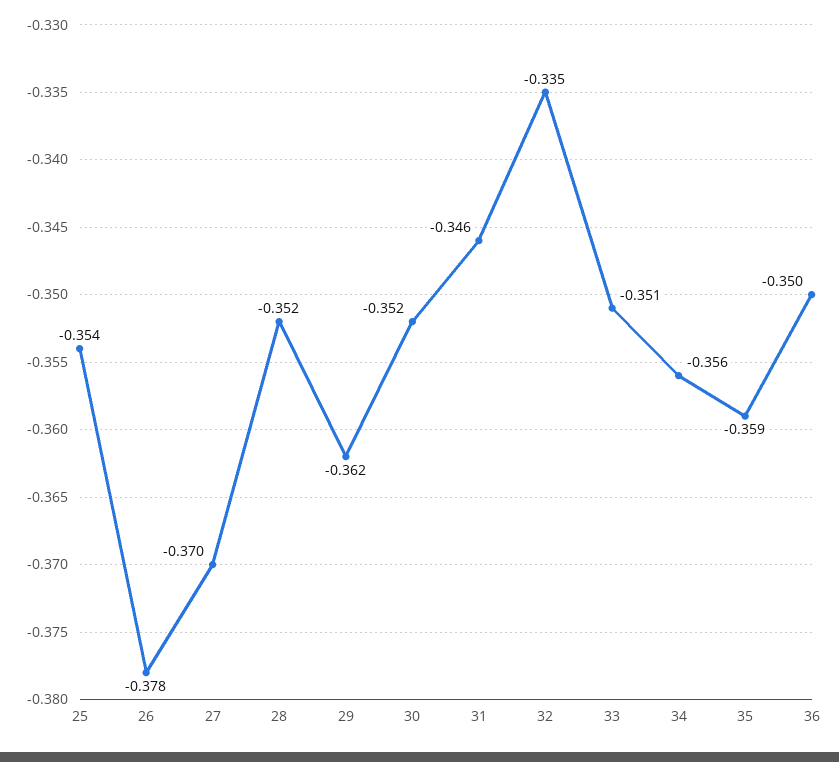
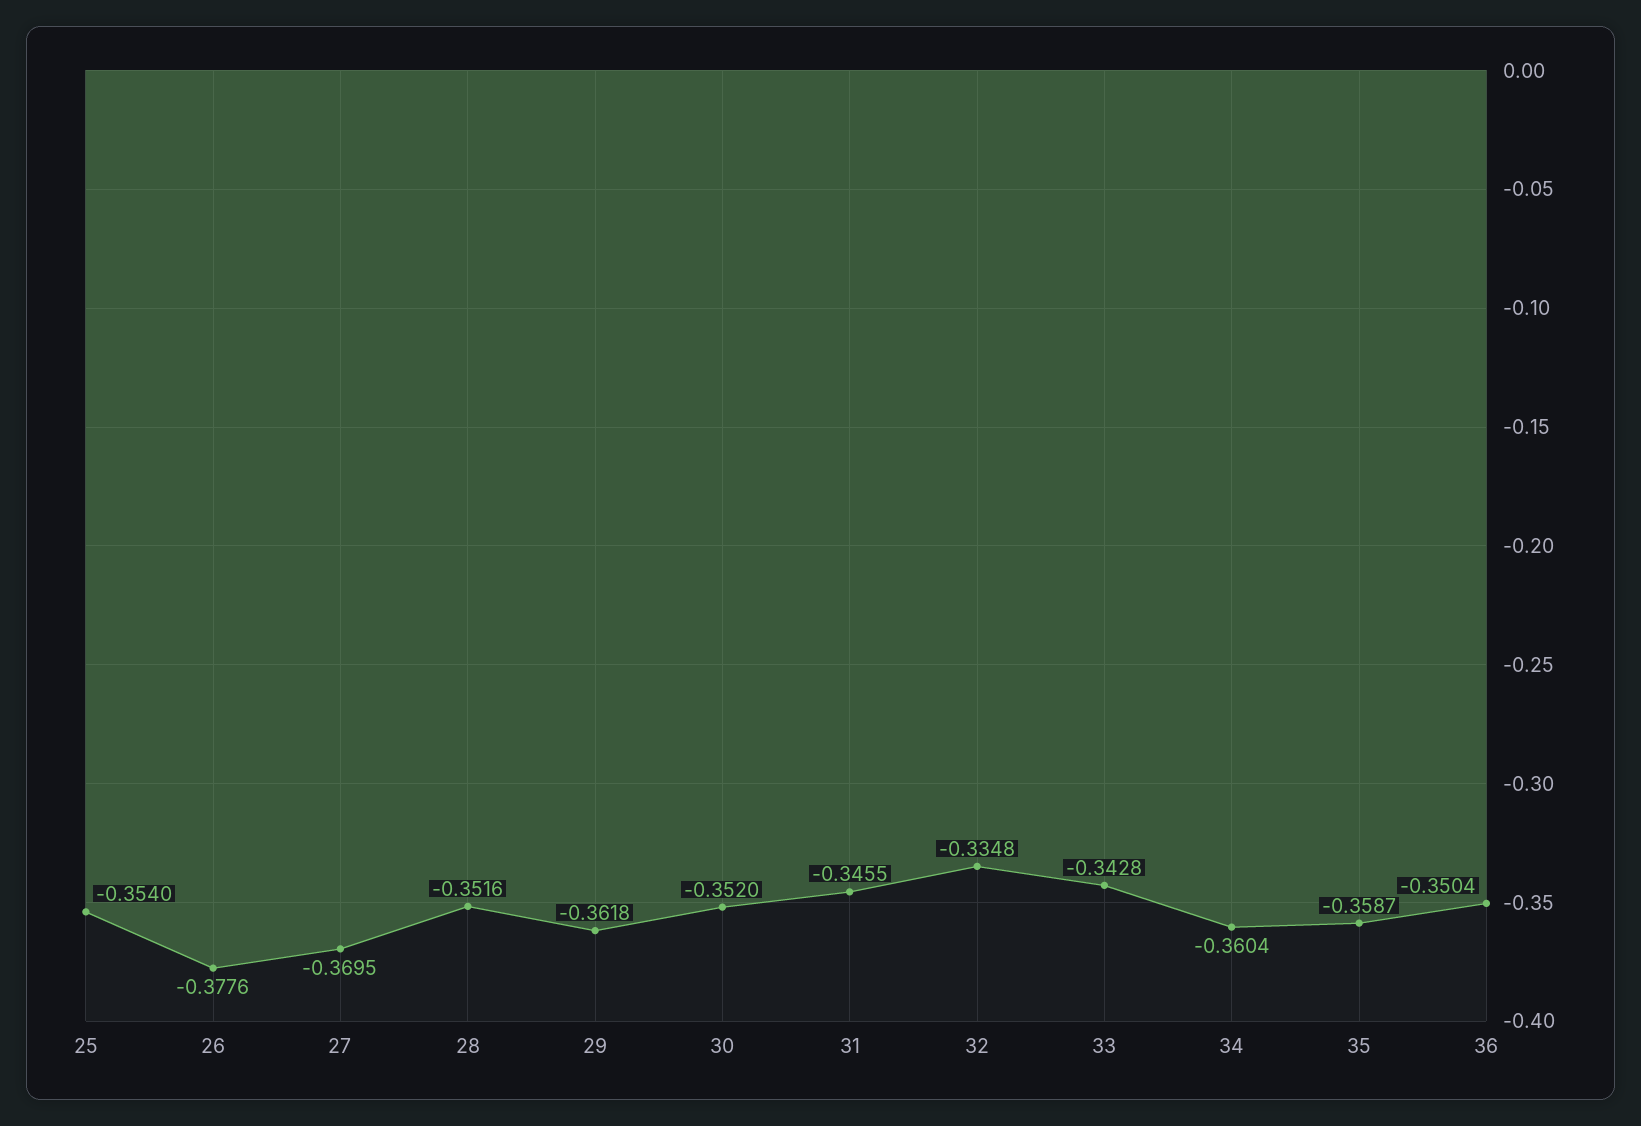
  {
    "25": -0.354,
    "26": -0.3776,
    "27": -0.3695,
    "28": -0.3516,
    "29": -0.3618,
    "30": -0.352,
    "31": -0.3455,
    "32": -0.3348,
-   "33": -0.351,
+   "33": -0.3428,
-   "34": -0.356,
+   "34": -0.3604,
    "35": -0.3587,
    "36": -0.3504
  }

